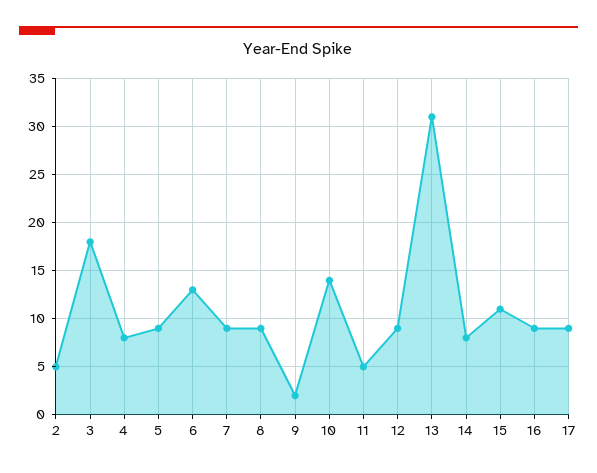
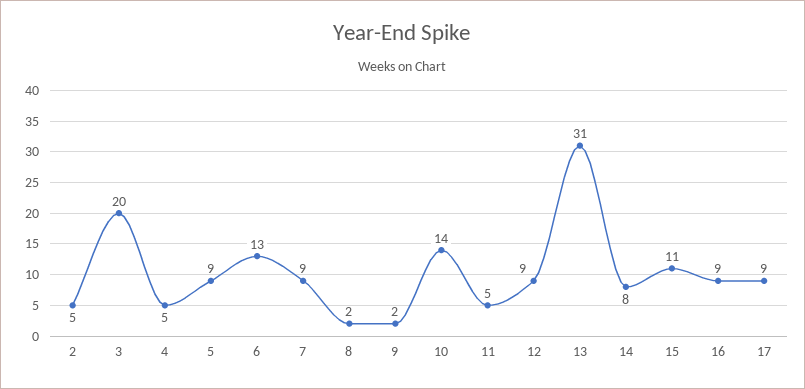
  {
    "2": 5,
-   "3": 18,
+   "3": 20,
-   "4": 8,
+   "4": 5,
    "5": 9,
    "6": 13,
    "7": 9,
-   "8": 9,
+   "8": 2,
    "9": 2,
    "10": 14,
    "11": 5,
    "12": 9,
    "13": 31,
    "14": 8,
    "15": 11,
    "16": 9,
    "17": 9
  }

